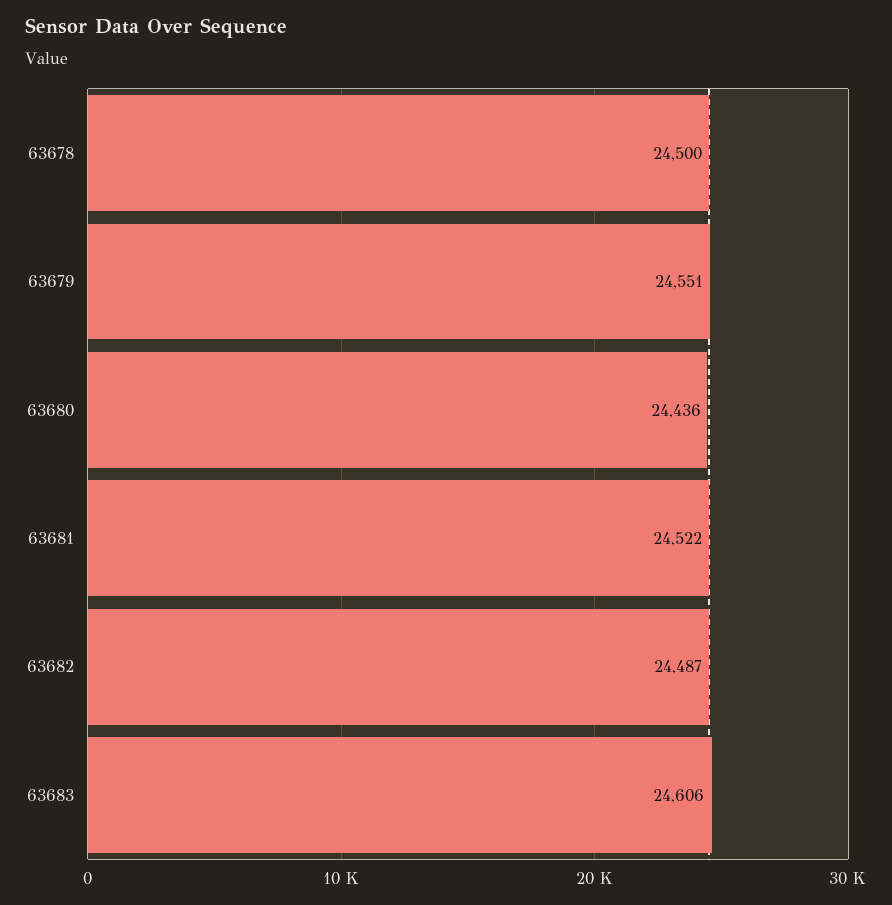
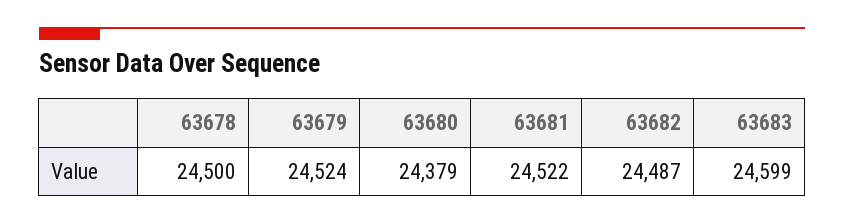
  {
    "63678": 24500,
-   "63679": 24551,
+   "63679": 24524,
-   "63680": 24436,
+   "63680": 24379,
    "63681": 24522,
    "63682": 24487,
-   "63683": 24606
+   "63683": 24599
  }

